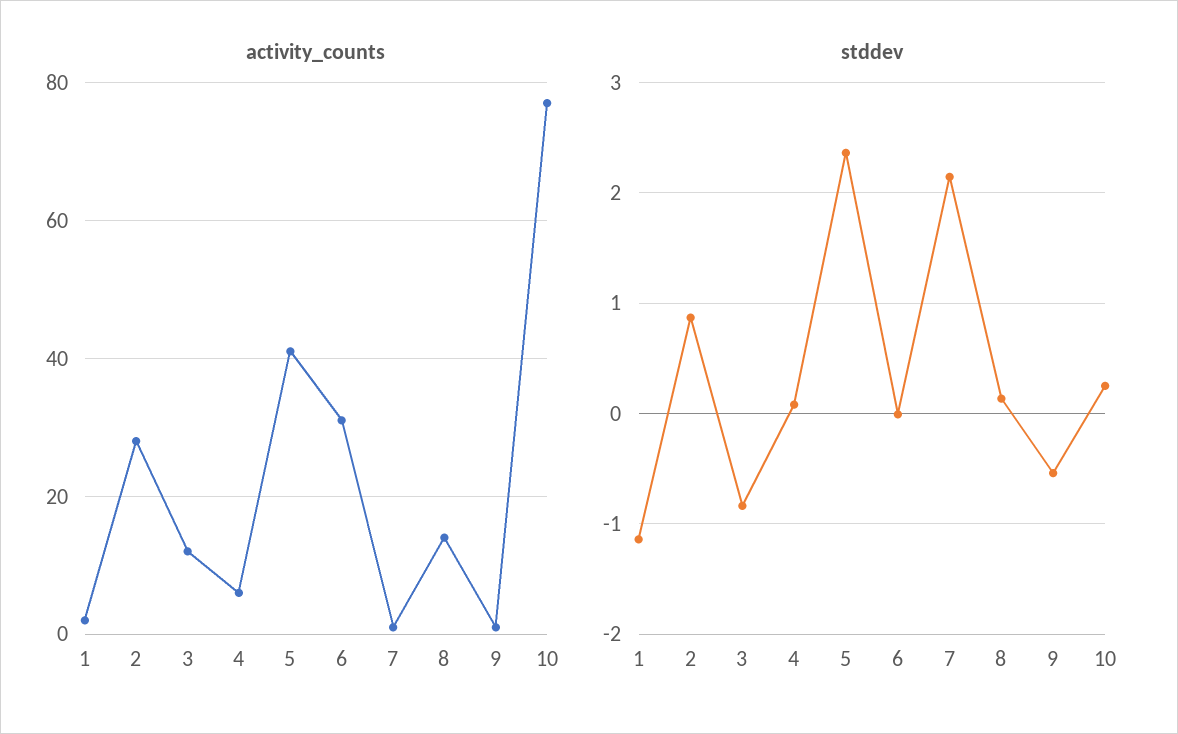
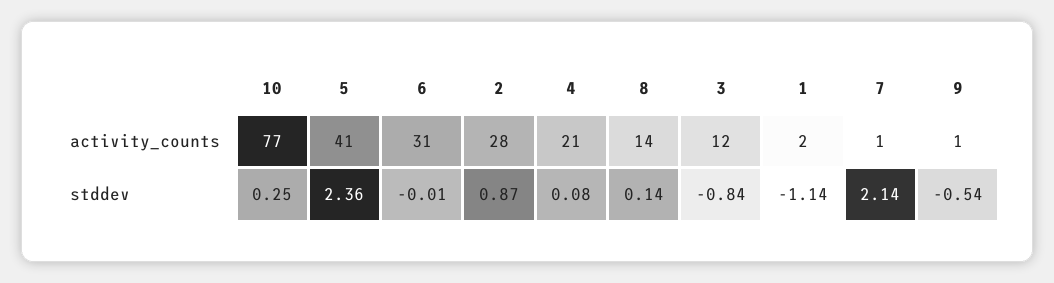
  {
    "activity_counts": {
      "1": 2,
      "2": 28,
      "3": 12,
-     "4": 5,
+     "4": 21,
      "5": 41,
      "6": 31,
      "7": 1,
      "8": 14,
      "9": 1,
      "10": 77
    },
    "stddev": {
      "1": -1.14,
      "2": 0.87,
      "3": -0.84,
      "4": 0.08,
      "5": 2.36,
      "6": -0.01,
      "7": 2.14,
      "8": 0.14,
      "9": -0.54,
      "10": 0.25
    }
  }

